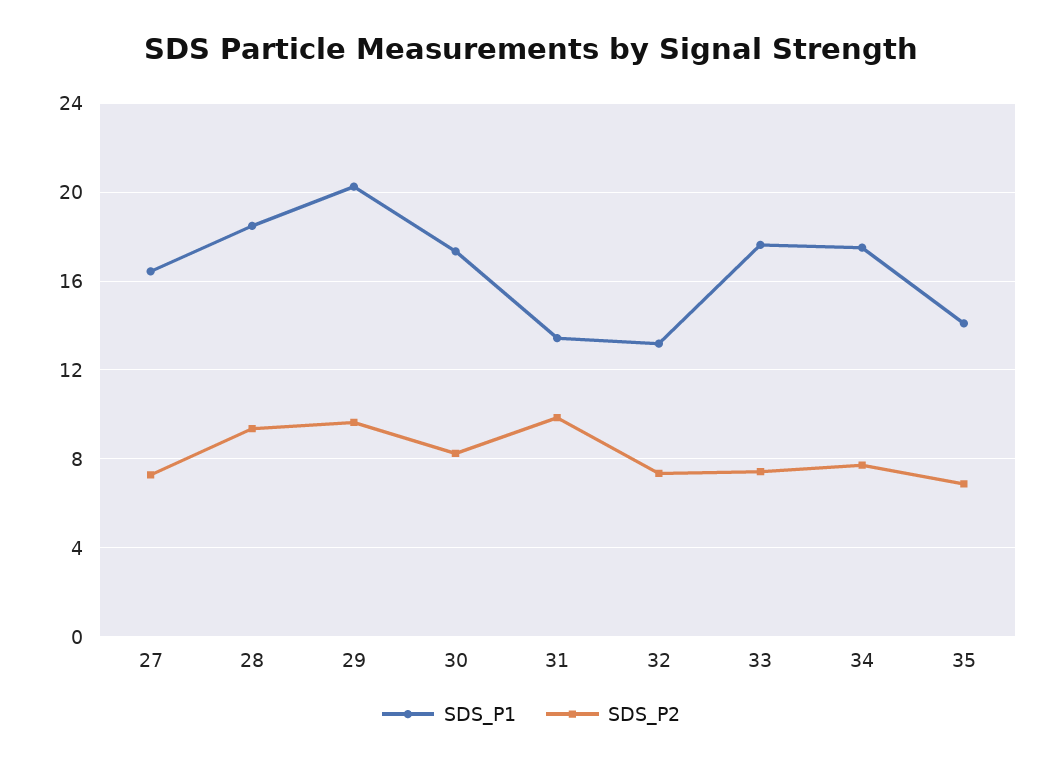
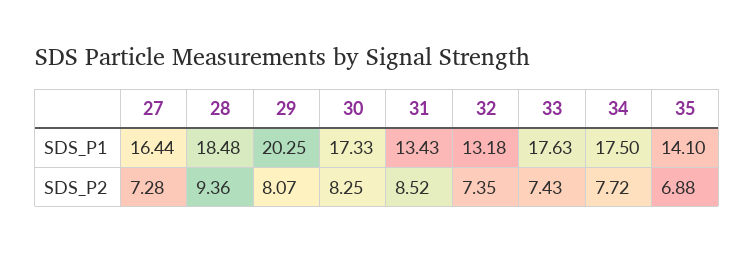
  {
    "SDS_P1": {
      "27": 16.44,
      "28": 18.48,
      "29": 20.25,
      "30": 17.33,
      "31": 13.43,
      "32": 13.18,
      "33": 17.63,
      "34": 17.5,
      "35": 14.1
    },
    "SDS_P2": {
      "27": 7.28,
      "28": 9.36,
-     "29": 9.5,
+     "29": 8.07,
      "30": 8.25,
-     "31": 10,
+     "31": 8.52,
      "32": 7.35,
      "33": 7.43,
      "34": 7.72,
      "35": 6.88
    }
  }

